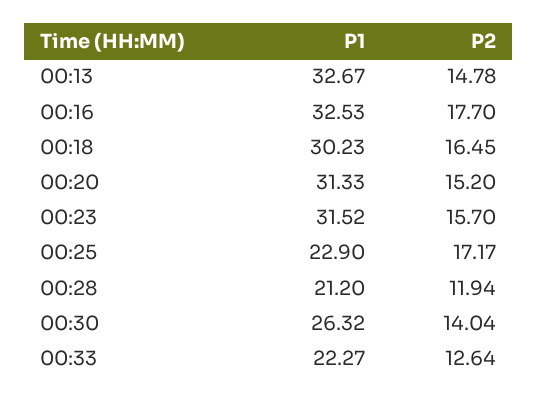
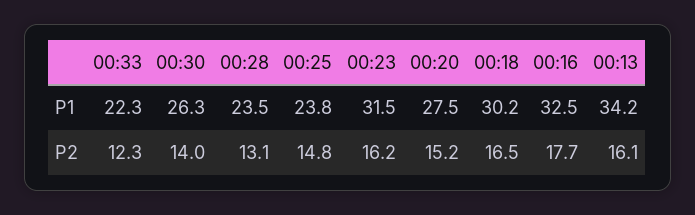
  {
    "P1": {
-     "00:13": 32.67,
+     "00:13": 34.2,
      "00:16": 32.53,
      "00:18": 30.23,
-     "00:20": 31.33,
+     "00:20": 27.5,
      "00:23": 31.52,
-     "00:25": 22.9,
+     "00:25": 23.8,
-     "00:28": 21.2,
+     "00:28": 23.5,
      "00:30": 26.32,
      "00:33": 22.27
    },
    "P2": {
-     "00:13": 14.78,
+     "00:13": 16.1,
      "00:16": 17.7,
      "00:18": 16.45,
      "00:20": 15.2,
-     "00:23": 15.7,
+     "00:23": 16.2,
-     "00:25": 17.17,
+     "00:25": 14.8,
-     "00:28": 11.94,
+     "00:28": 13.1,
      "00:30": 14.04,
-     "00:33": 12.64
+     "00:33": 12.3
    }
  }

